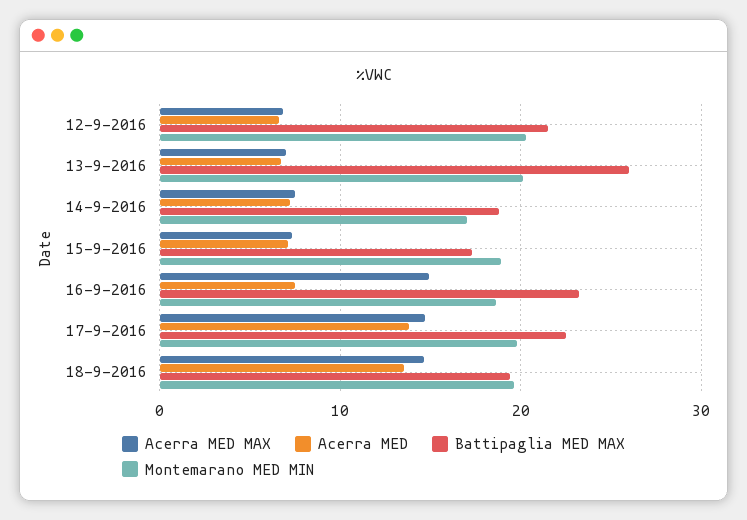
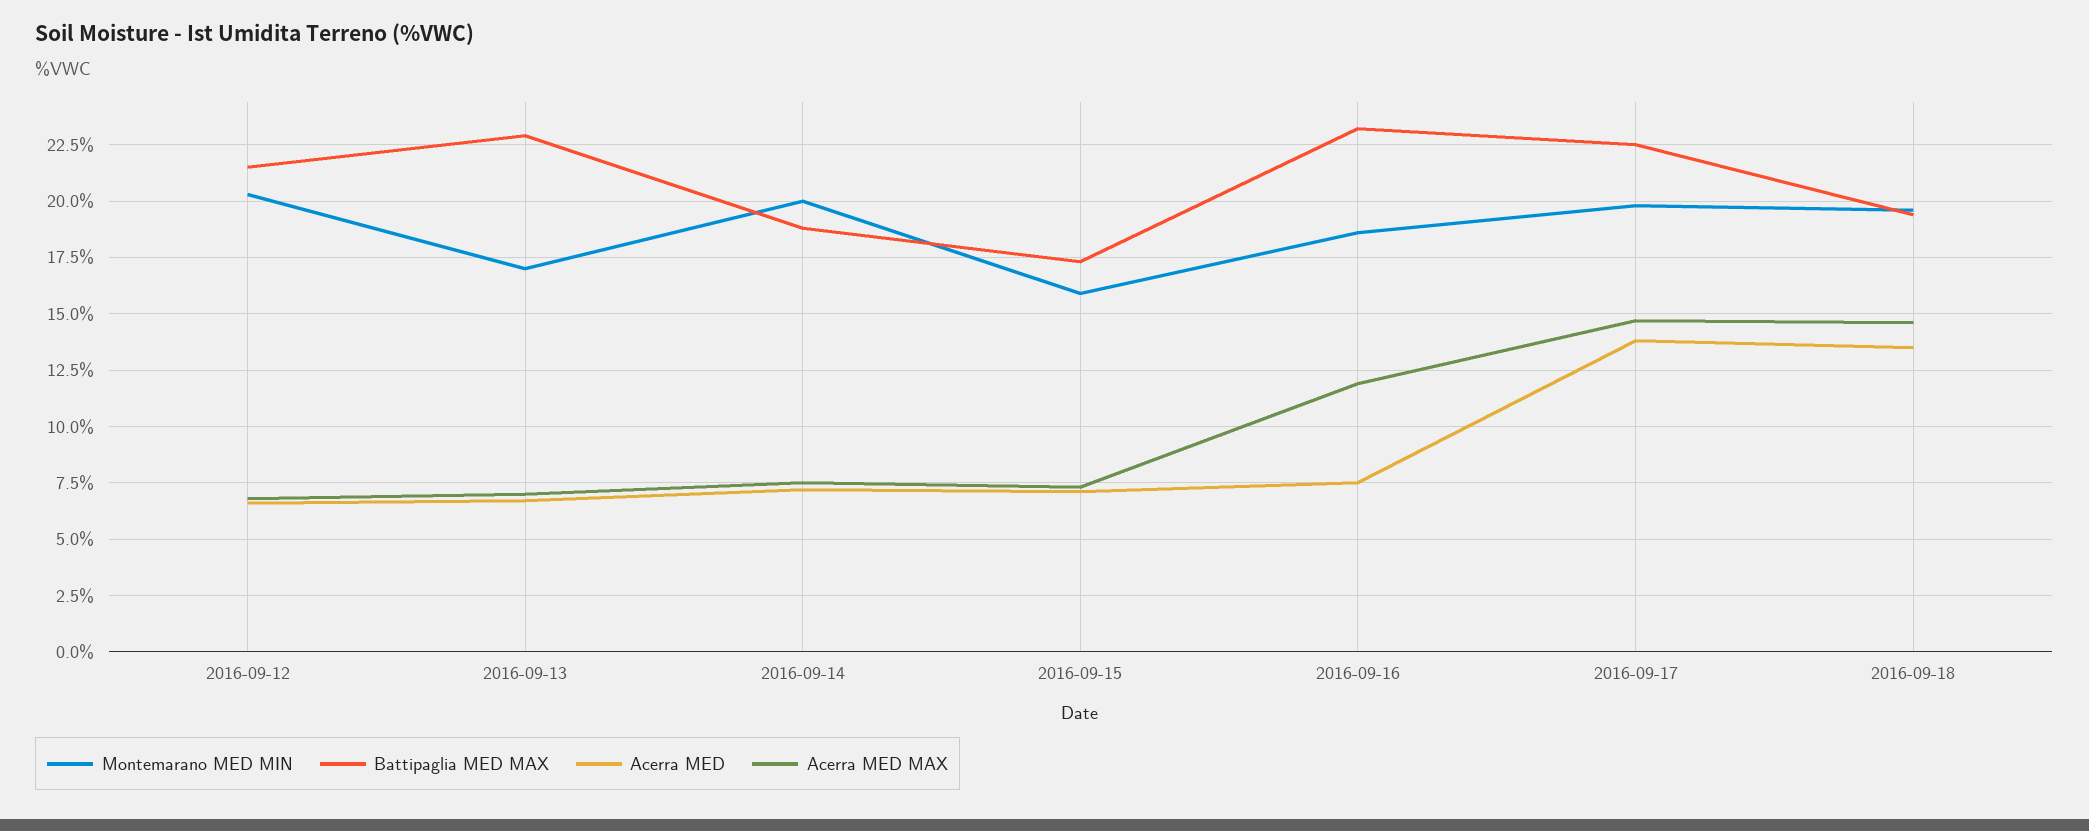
  {
    "Acerra MED MAX": {
      "12-9-2016": 7,
      "13-9-2016": 7,
      "14-9-2016": 7.5,
      "15-9-2016": 7.5,
-     "16-9-2016": 15,
+     "16-9-2016": 12,
      "17-9-2016": 14.5,
      "18-9-2016": 14.5
    },
    "Acerra MED": {
      "12-9-2016": 6.5,
      "13-9-2016": 6.5,
      "14-9-2016": 7,
      "15-9-2016": 7,
      "16-9-2016": 7.5,
      "17-9-2016": 14,
      "18-9-2016": 13.5
    },
    "Battipaglia MED MAX": {
      "12-9-2016": 21.5,
-     "13-9-2016": 26,
+     "13-9-2016": 23,
      "14-9-2016": 19,
      "15-9-2016": 17.5,
      "16-9-2016": 23,
      "17-9-2016": 22.5,
      "18-9-2016": 19.5
    },
    "Montemarano MED MIN": {
      "12-9-2016": 20.5,
-     "13-9-2016": 20,
+     "13-9-2016": 17,
-     "14-9-2016": 17,
+     "14-9-2016": 20,
-     "15-9-2016": 19,
+     "15-9-2016": 16,
      "16-9-2016": 18.5,
      "17-9-2016": 20,
      "18-9-2016": 19.5
    }
  }

